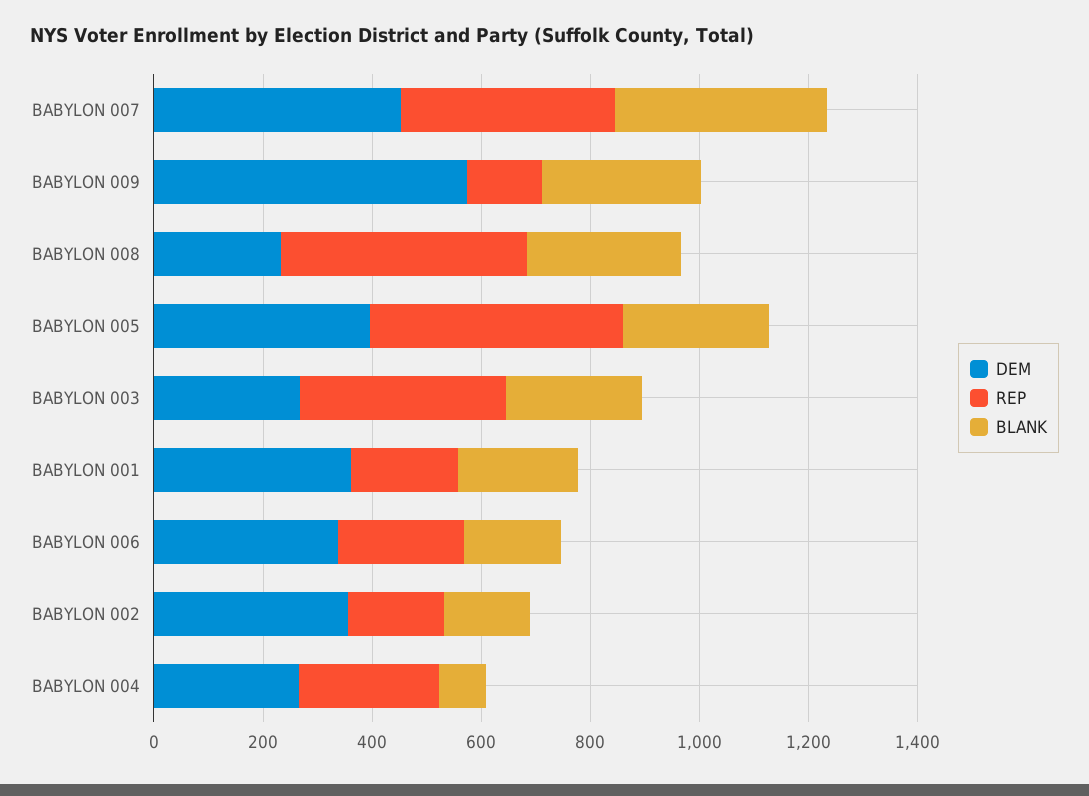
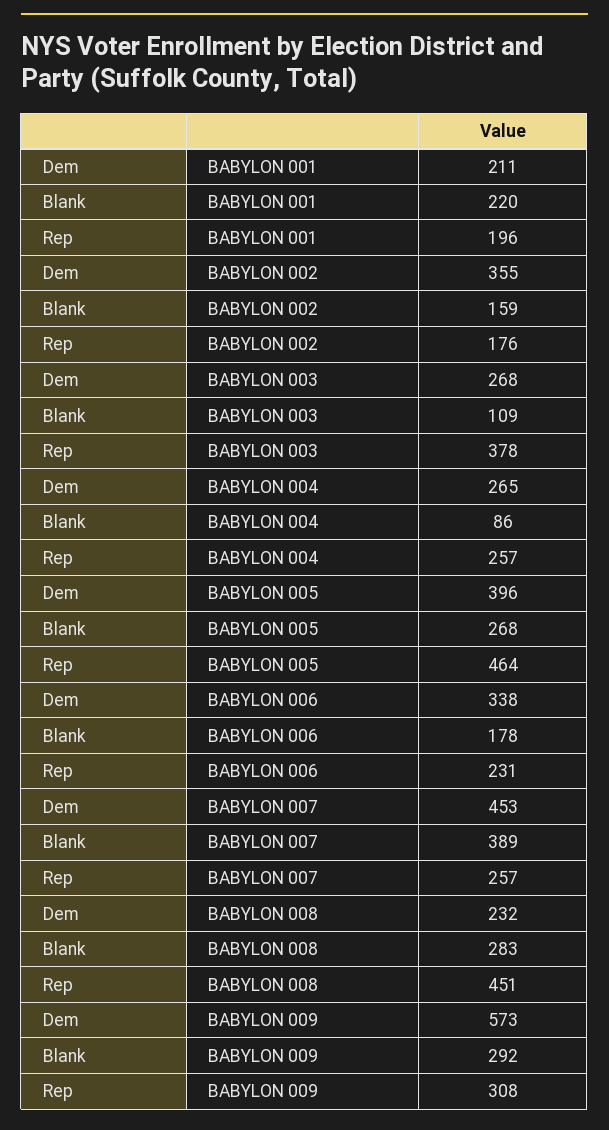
  {
    "DEM": {
      "BABYLON 007": 453,
      "BABYLON 009": 573,
      "BABYLON 008": 232,
      "BABYLON 005": 396,
      "BABYLON 003": 268,
-     "BABYLON 001": 350,
+     "BABYLON 001": 211,
      "BABYLON 006": 338,
      "BABYLON 002": 355,
      "BABYLON 004": 265
    },
    "REP": {
-     "BABYLON 007": 400,
+     "BABYLON 007": 257,
-     "BABYLON 009": 150,
+     "BABYLON 009": 308,
      "BABYLON 008": 451,
      "BABYLON 005": 464,
      "BABYLON 003": 378,
      "BABYLON 001": 196,
      "BABYLON 006": 231,
      "BABYLON 002": 176,
      "BABYLON 004": 257
    },
    "BLANK": {
      "BABYLON 007": 389,
      "BABYLON 009": 292,
      "BABYLON 008": 283,
      "BABYLON 005": 268,
-     "BABYLON 003": 250,
+     "BABYLON 003": 109,
      "BABYLON 001": 220,
      "BABYLON 006": 178,
      "BABYLON 002": 159,
      "BABYLON 004": 86
    }
  }

